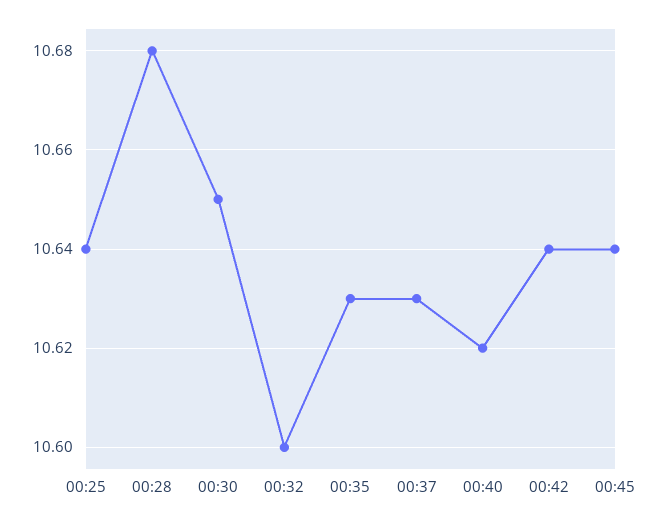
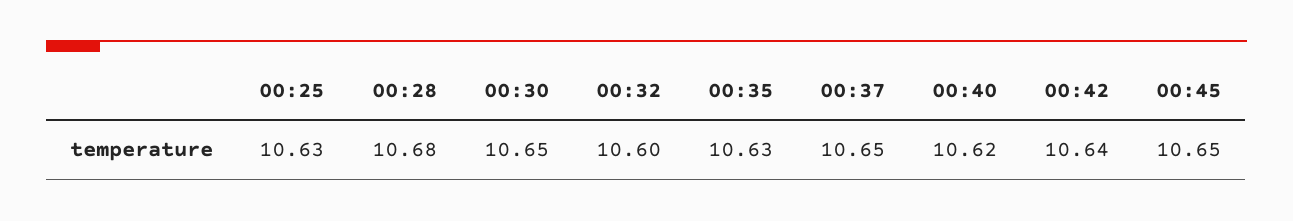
  {
-   "00:25": 10.64,
+   "00:25": 10.63,
    "00:28": 10.68,
    "00:30": 10.65,
    "00:32": 10.6,
    "00:35": 10.63,
-   "00:37": 10.63,
+   "00:37": 10.65,
    "00:40": 10.62,
    "00:42": 10.64,
-   "00:45": 10.64
+   "00:45": 10.65
  }

